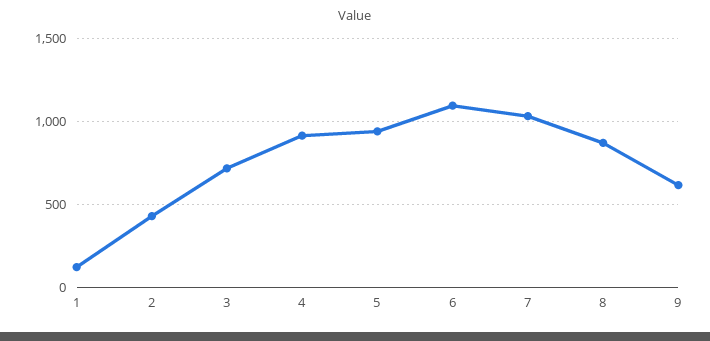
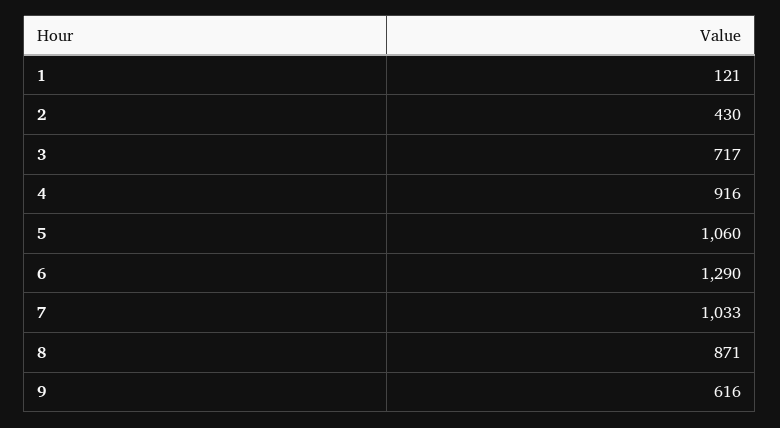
  {
    "1": 121,
    "2": 430,
    "3": 717,
    "4": 916,
-   "5": 950,
+   "5": 1060,
-   "6": 1100,
+   "6": 1290,
    "7": 1033,
    "8": 871,
    "9": 616
  }

